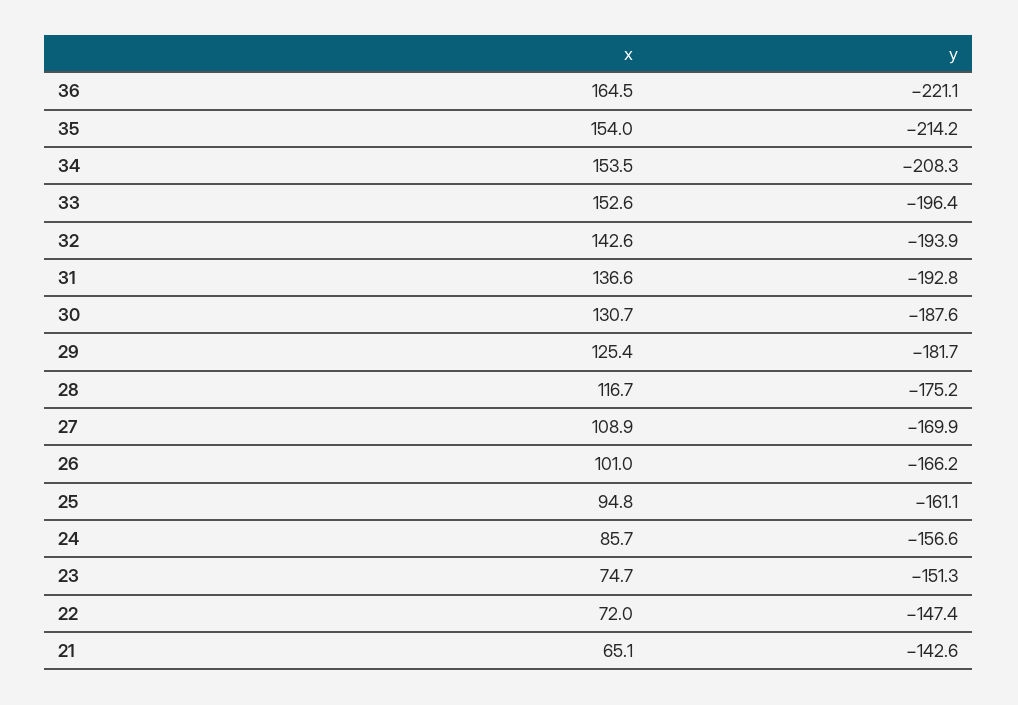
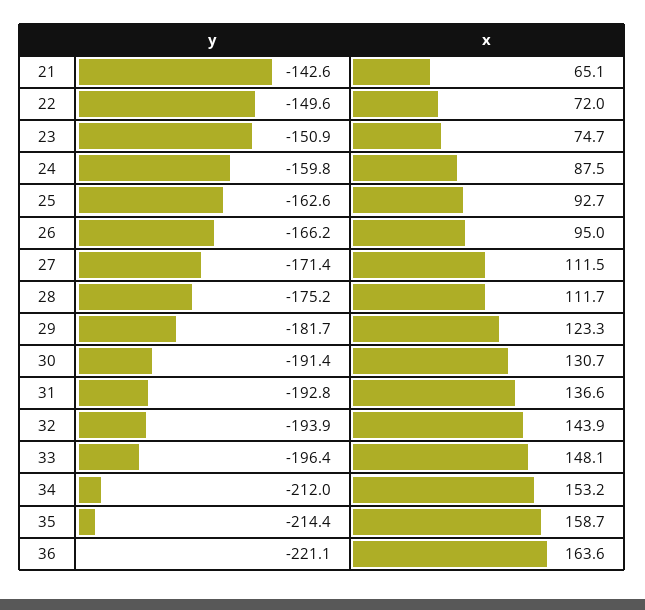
  {
    "x": {
-     "36": 164.5,
+     "36": 163.6,
-     "35": 154,
+     "35": 158.7,
-     "34": 153.5,
+     "34": 153.2,
-     "33": 152.6,
+     "33": 148.1,
-     "32": 142.6,
+     "32": 143.9,
      "31": 136.6,
      "30": 130.7,
-     "29": 125.4,
+     "29": 123.3,
-     "28": 116.7,
+     "28": 111.7,
-     "27": 108.9,
+     "27": 111.5,
-     "26": 101,
+     "26": 95,
-     "25": 94.8,
+     "25": 92.7,
-     "24": 85.7,
+     "24": 87.5,
      "23": 74.7,
      "22": 72,
      "21": 65.1
    },
    "y": {
      "36": -221.1,
-     "35": -214.2,
+     "35": -214.4,
-     "34": -208.3,
+     "34": -212,
      "33": -196.4,
      "32": -193.9,
      "31": -192.8,
-     "30": -187.6,
+     "30": -191.4,
      "29": -181.7,
      "28": -175.2,
-     "27": -169.9,
+     "27": -171.4,
      "26": -166.2,
-     "25": -161.1,
+     "25": -162.6,
-     "24": -156.6,
+     "24": -159.8,
-     "23": -151.3,
+     "23": -150.9,
-     "22": -147.4,
+     "22": -149.6,
      "21": -142.6
    }
  }

